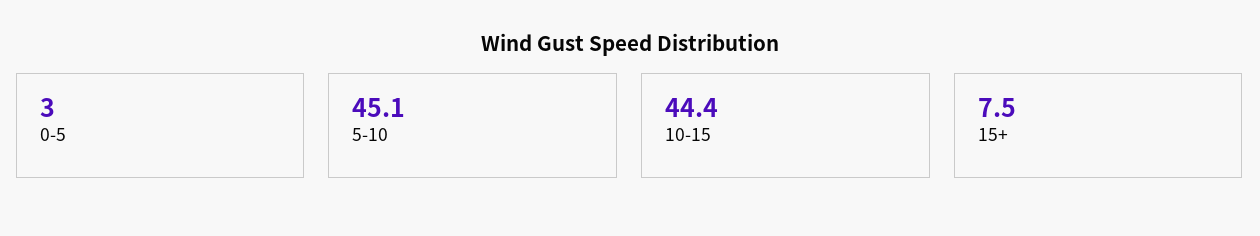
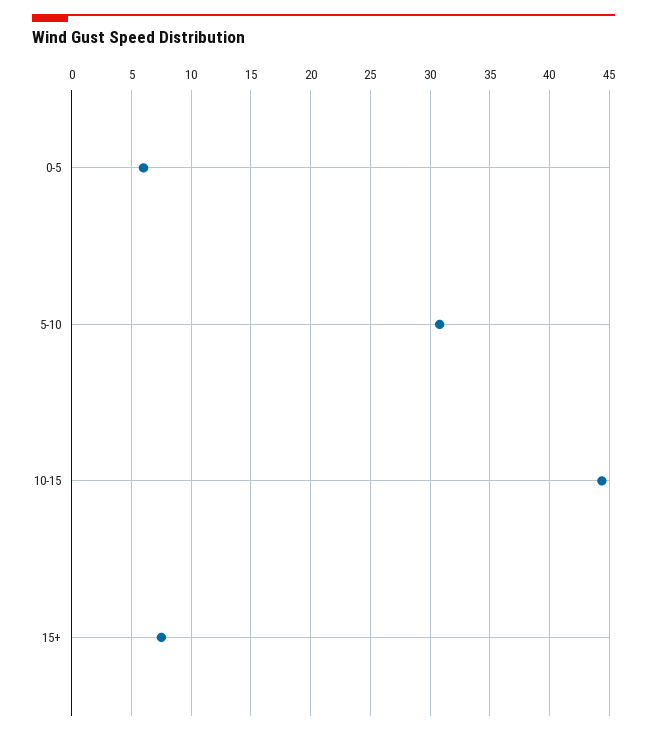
  {
-   "0-5": 3,
+   "0-5": 6,
-   "5-10": 45.1,
+   "5-10": 31,
    "10-15": 44.4,
    "15+": 7.5
  }

